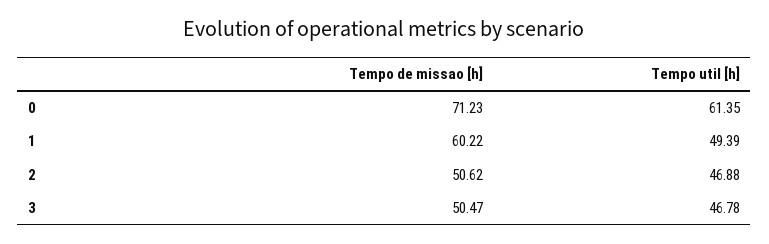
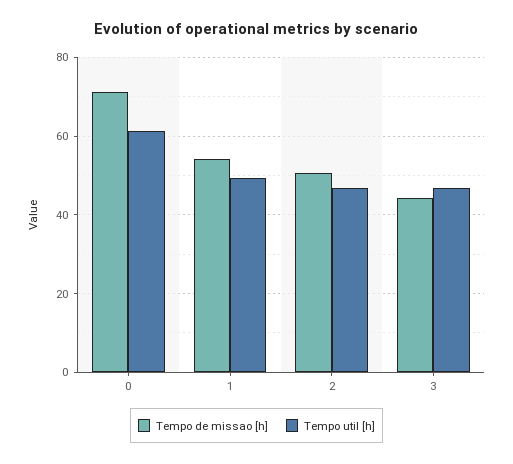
  {
    "Tempo de missao [h]": {
      "0": 71.23,
-     "1": 60.22,
+     "1": 54,
      "2": 50.62,
-     "3": 50.47
+     "3": 44
    },
    "Tempo util [h]": {
      "0": 61.35,
      "1": 49.39,
      "2": 46.88,
      "3": 46.78
    }
  }

